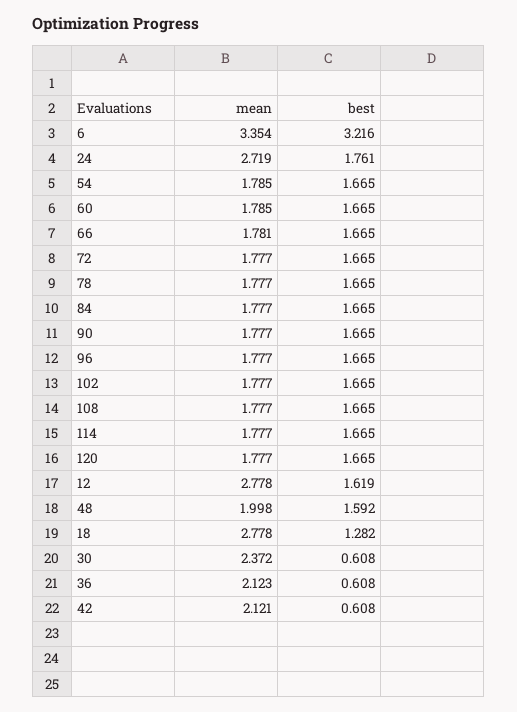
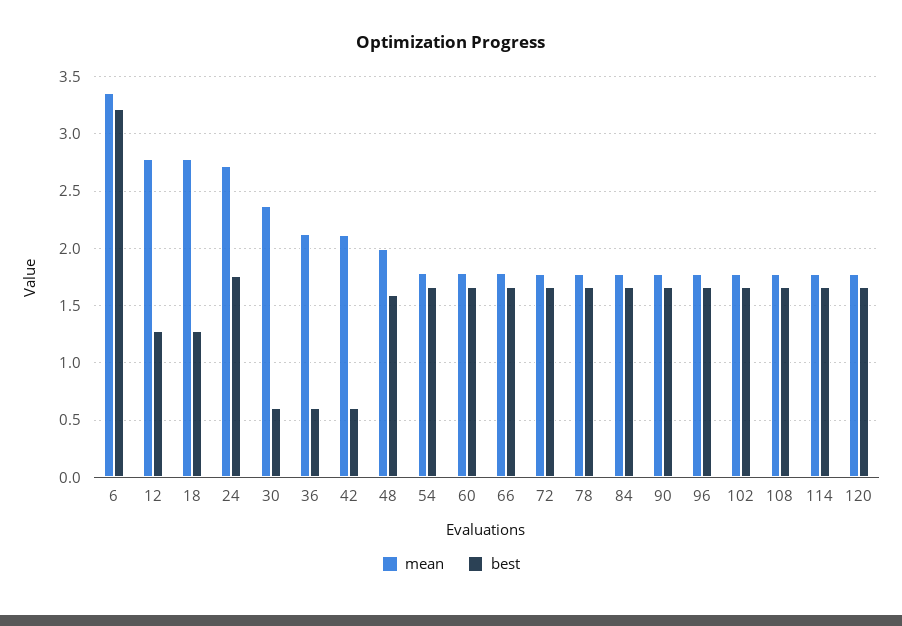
  {
    "mean": {
      "6": 3.354,
      "24": 2.719,
      "54": 1.785,
      "60": 1.785,
      "66": 1.781,
      "72": 1.777,
      "78": 1.777,
      "84": 1.777,
      "90": 1.777,
      "96": 1.777,
      "102": 1.777,
      "108": 1.777,
      "114": 1.777,
      "120": 1.777,
      "12": 2.778,
      "48": 1.998,
      "18": 2.778,
      "30": 2.372,
      "36": 2.123,
      "42": 2.121
    },
    "best": {
      "6": 3.216,
      "24": 1.761,
      "54": 1.665,
      "60": 1.665,
      "66": 1.665,
      "72": 1.665,
      "78": 1.665,
      "84": 1.665,
      "90": 1.665,
      "96": 1.665,
      "102": 1.665,
      "108": 1.665,
      "114": 1.665,
      "120": 1.665,
-     "12": 1.619,
+     "12": 1.3,
      "48": 1.592,
      "18": 1.282,
      "30": 0.608,
      "36": 0.608,
      "42": 0.608
    }
  }

